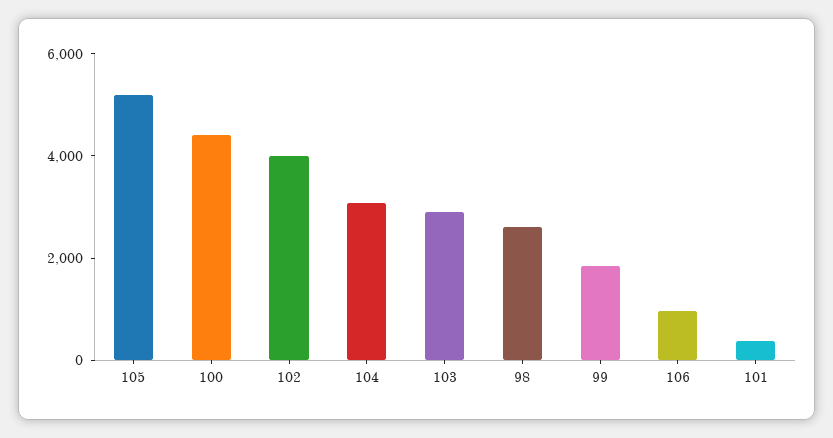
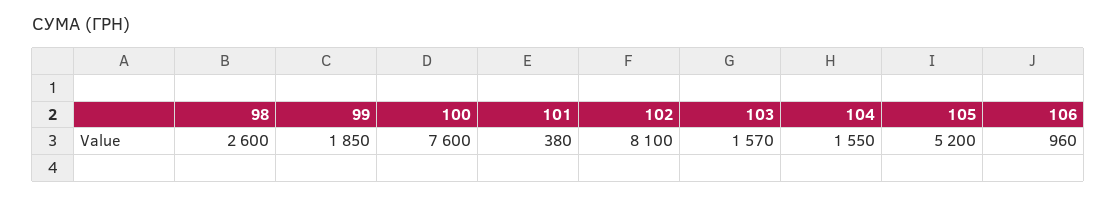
  {
    "105": 5200,
-   "100": 4500,
+   "100": 7600,
-   "102": 4000,
+   "102": 8100,
-   "104": 3000,
+   "104": 1550,
-   "103": 3000,
+   "103": 1570,
    "98": 2600,
    "99": 1850,
    "106": 960,
    "101": 380
  }

